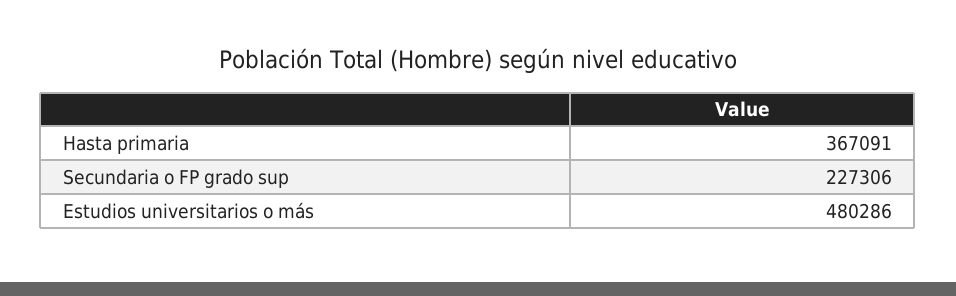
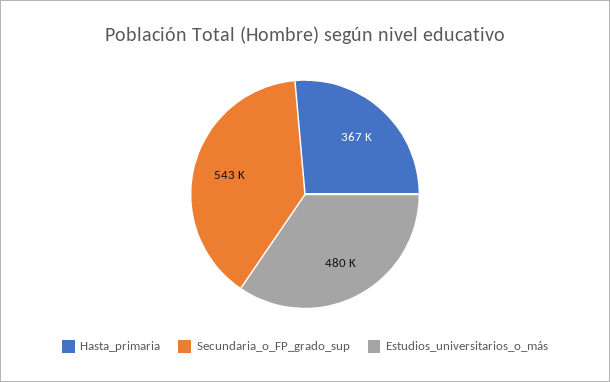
  {
    "Hasta primaria": 367091,
-   "Secundaria o FP grado sup": 227306,
+   "Secundaria o FP grado sup": 543000,
    "Estudios universitarios o más": 480286
  }

